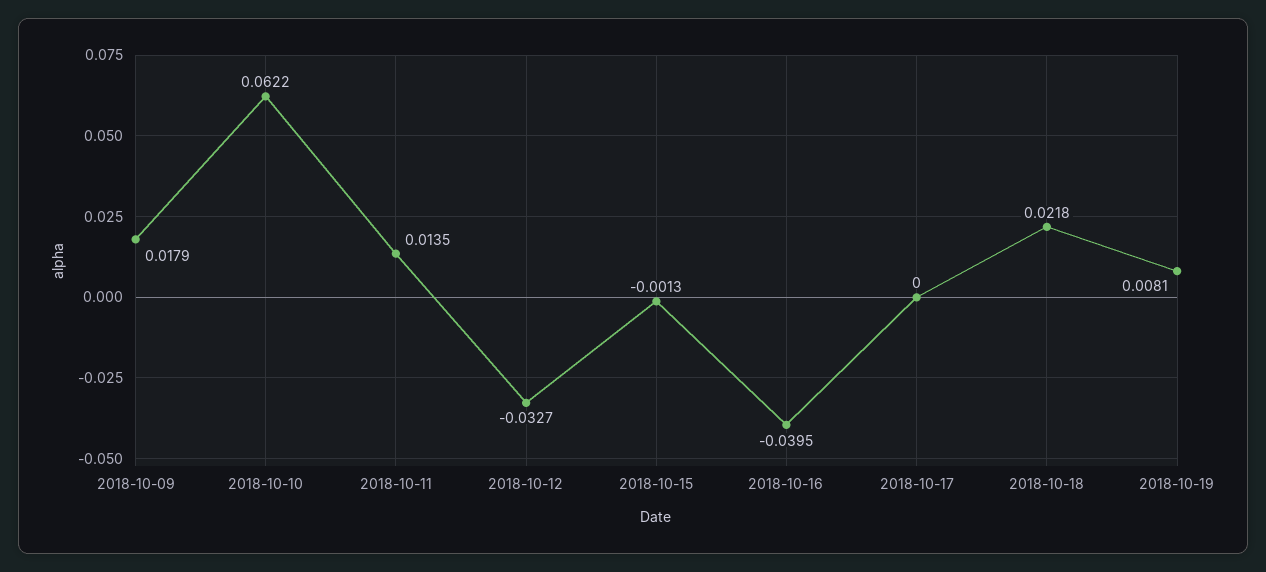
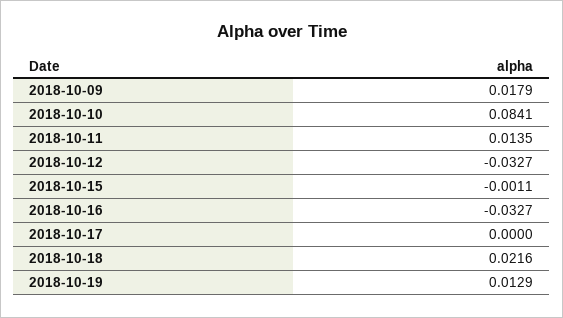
  {
    "2018-10-09": 0.0179,
-   "2018-10-10": 0.0622,
+   "2018-10-10": 0.0841,
    "2018-10-11": 0.0135,
    "2018-10-12": -0.0327,
-   "2018-10-15": -0.0013,
+   "2018-10-15": -0.0011,
-   "2018-10-16": -0.0395,
+   "2018-10-16": -0.0327,
    "2018-10-17": 0,
-   "2018-10-18": 0.0218,
+   "2018-10-18": 0.0216,
-   "2018-10-19": 0.0081
+   "2018-10-19": 0.0129
  }

